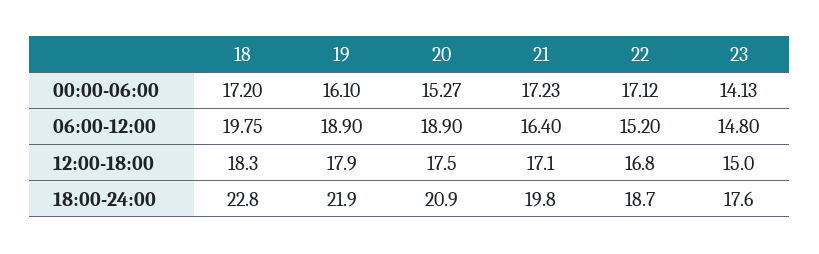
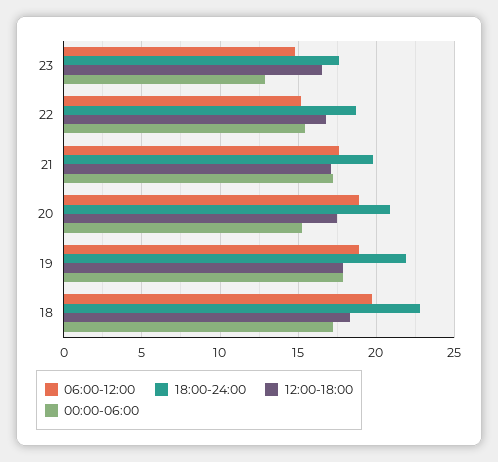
  {
    "00:00-06:00": {
      "18": 17.2,
-     "19": 16.1,
+     "19": 18,
      "20": 15.27,
      "21": 17.23,
-     "22": 17.12,
+     "22": 15.5,
-     "23": 14.13
+     "23": 13
    },
    "06:00-12:00": {
      "18": 19.75,
      "19": 18.9,
      "20": 18.9,
-     "21": 16.4,
+     "21": 17.5,
      "22": 15.2,
      "23": 14.8
    },
    "12:00-18:00": {
      "18": 18.3,
      "19": 17.9,
      "20": 17.5,
      "21": 17.1,
      "22": 16.8,
-     "23": 15
+     "23": 16.5
    },
    "18:00-24:00": {
      "18": 22.8,
      "19": 21.9,
      "20": 20.9,
      "21": 19.8,
      "22": 18.7,
      "23": 17.6
    }
  }

